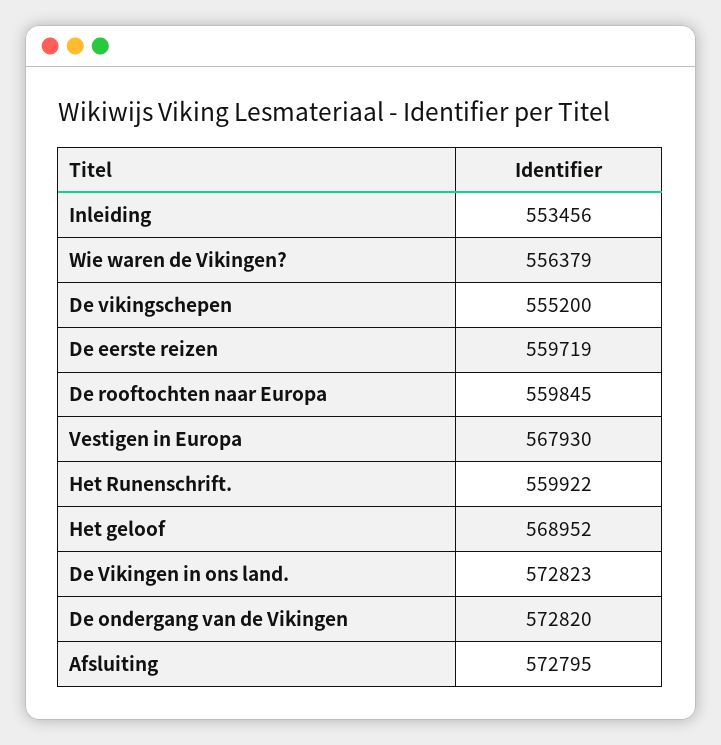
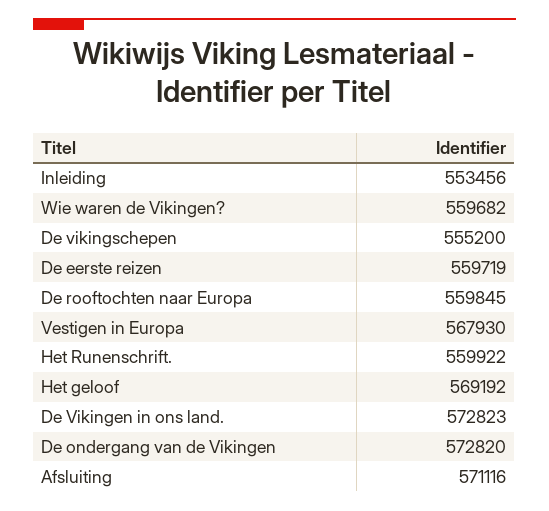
  {
    "Inleiding": 553456,
-   "Wie waren de Vikingen?": 556379,
+   "Wie waren de Vikingen?": 559682,
    "De vikingschepen": 555200,
    "De eerste reizen": 559719,
    "De rooftochten naar Europa": 559845,
    "Vestigen in Europa": 567930,
    "Het Runenschrift.": 559922,
-   "Het geloof": 568952,
+   "Het geloof": 569192,
    "De Vikingen in ons land.": 572823,
    "De ondergang van de Vikingen": 572820,
-   "Afsluiting": 572795
+   "Afsluiting": 571116
  }

